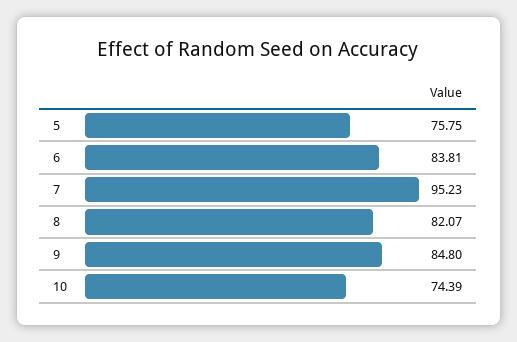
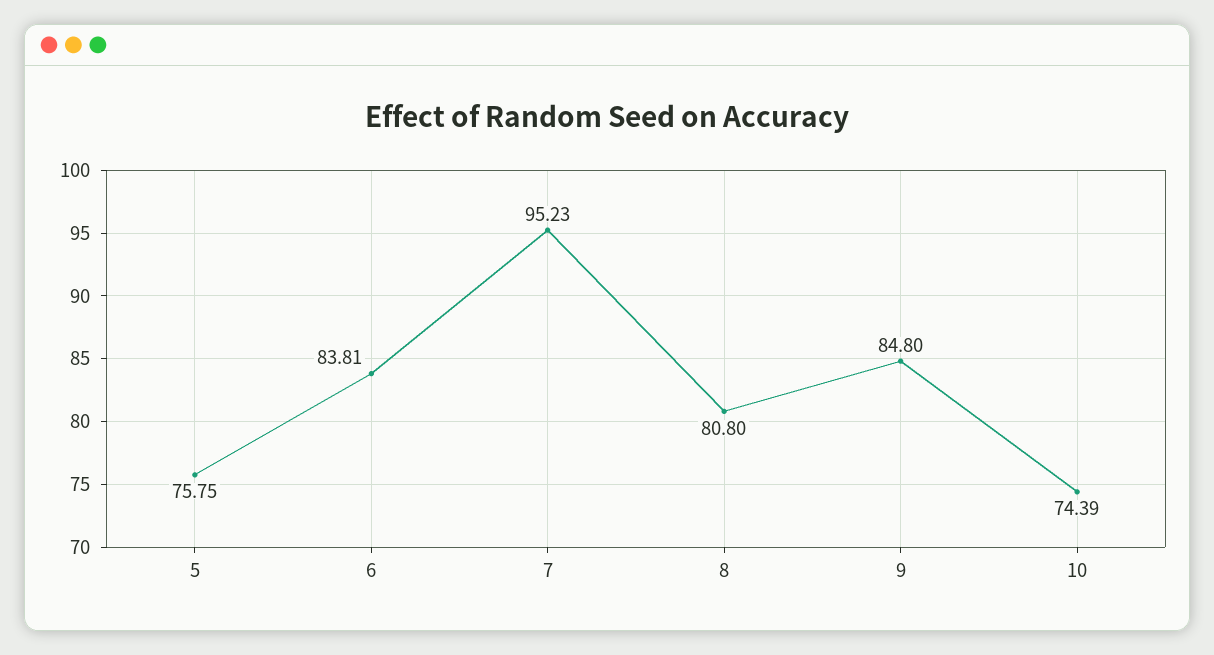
  {
    "5": 75.75,
    "6": 83.81,
    "7": 95.23,
-   "8": 82.07,
+   "8": 80.8,
    "9": 84.8,
    "10": 74.39
  }

